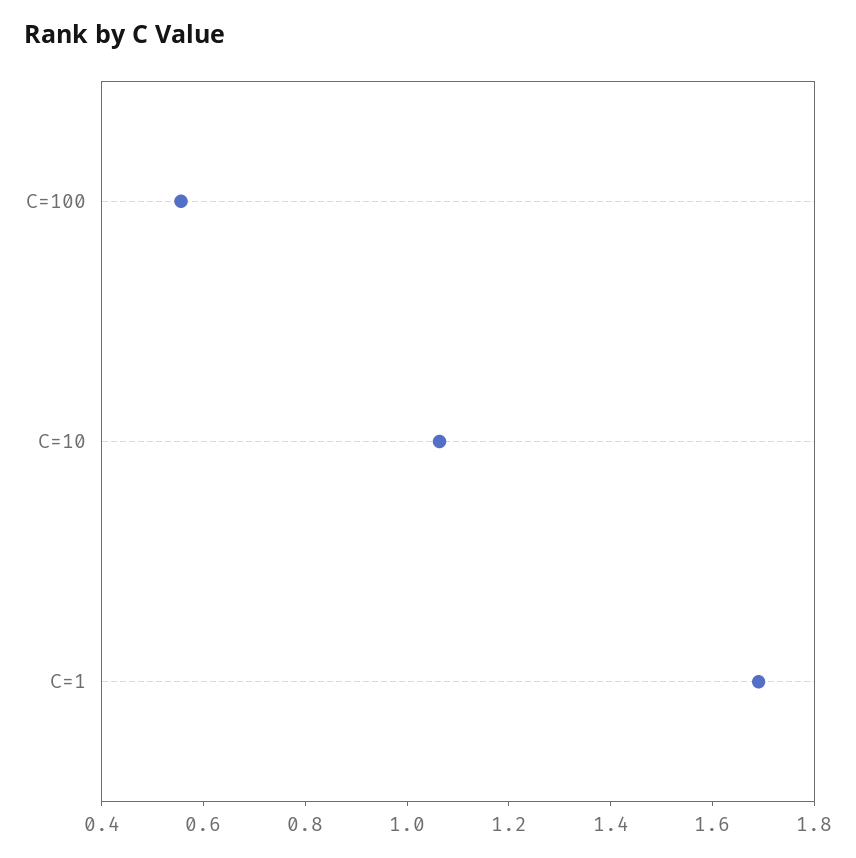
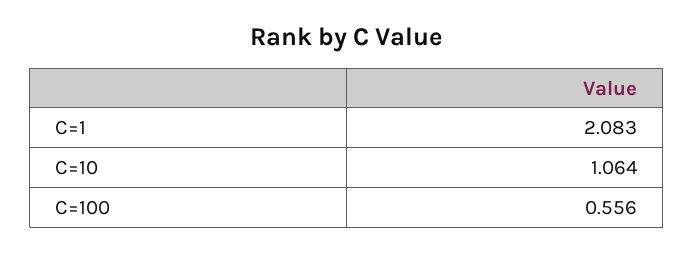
  {
    "C=100": 0.556,
    "C=10": 1.064,
-   "C=1": 1.7
+   "C=1": 2.083
  }

